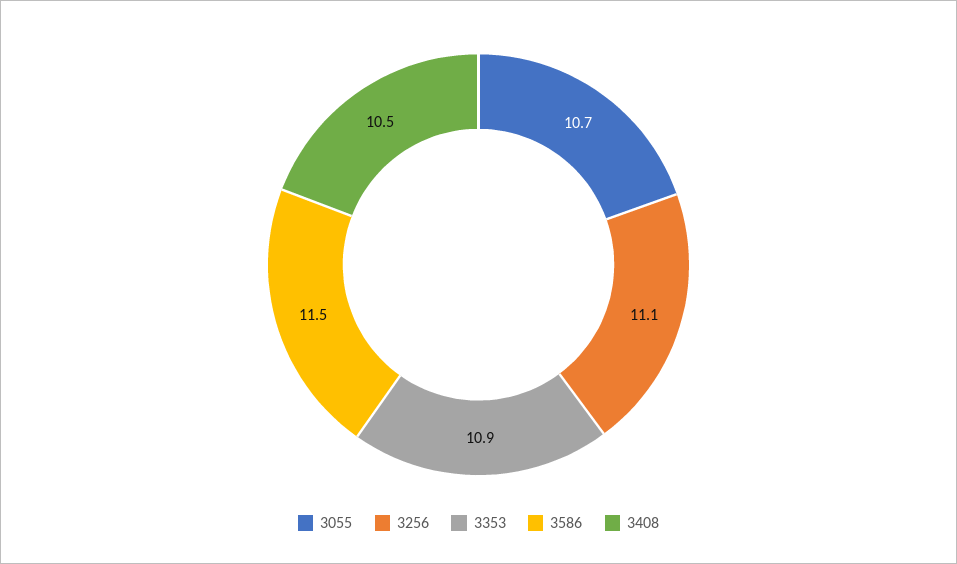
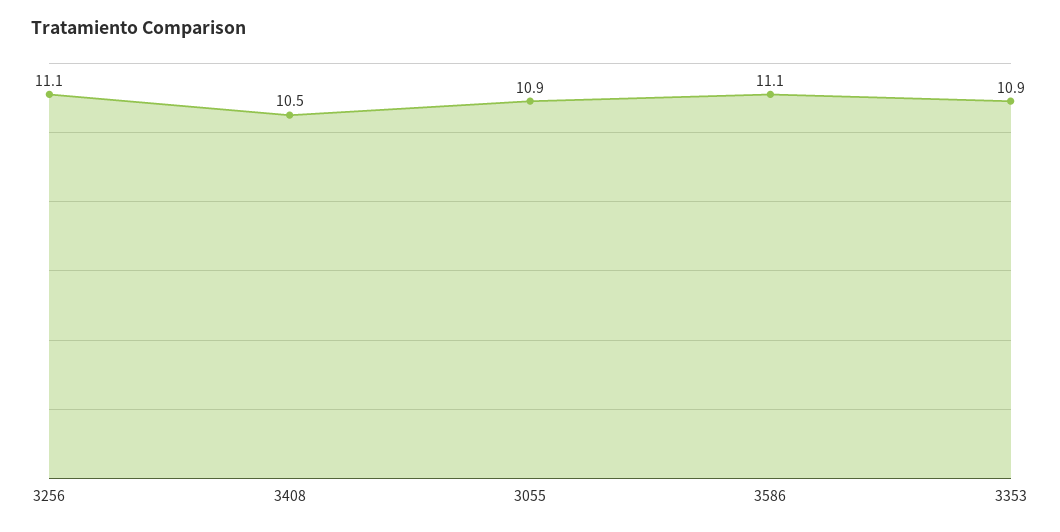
  {
-   "3055": 10.7,
+   "3055": 10.9,
    "3256": 11.1,
    "3353": 10.9,
-   "3586": 11.5,
+   "3586": 11.1,
    "3408": 10.5
  }

